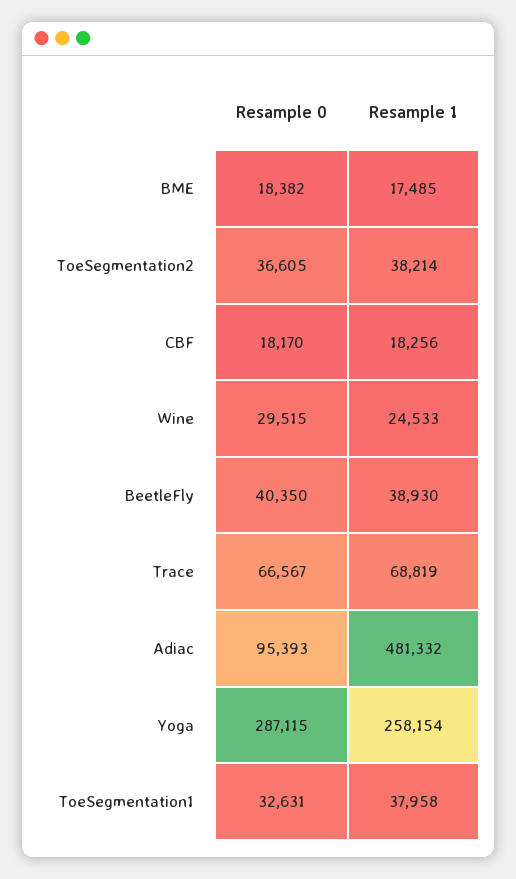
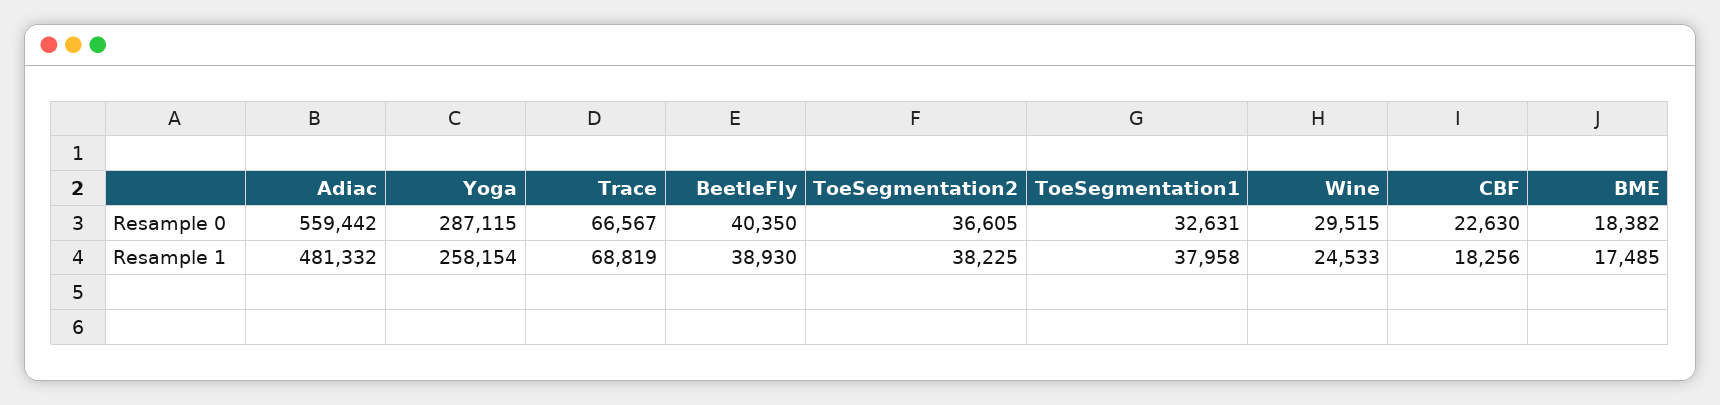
  {
    "Resample 0": {
      "BME": 18382,
      "ToeSegmentation2": 36605,
-     "CBF": 18170,
+     "CBF": 22630,
      "Wine": 29515,
      "BeetleFly": 40350,
      "Trace": 66567,
-     "Adiac": 95393,
+     "Adiac": 559442,
      "Yoga": 287115,
      "ToeSegmentation1": 32631
    },
    "Resample 1": {
      "BME": 17485,
-     "ToeSegmentation2": 38214,
+     "ToeSegmentation2": 38225,
      "CBF": 18256,
      "Wine": 24533,
      "BeetleFly": 38930,
      "Trace": 68819,
      "Adiac": 481332,
      "Yoga": 258154,
      "ToeSegmentation1": 37958
    }
  }

